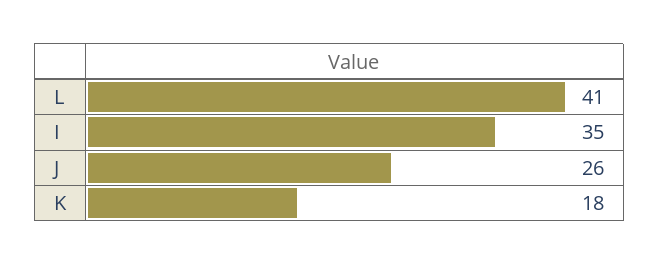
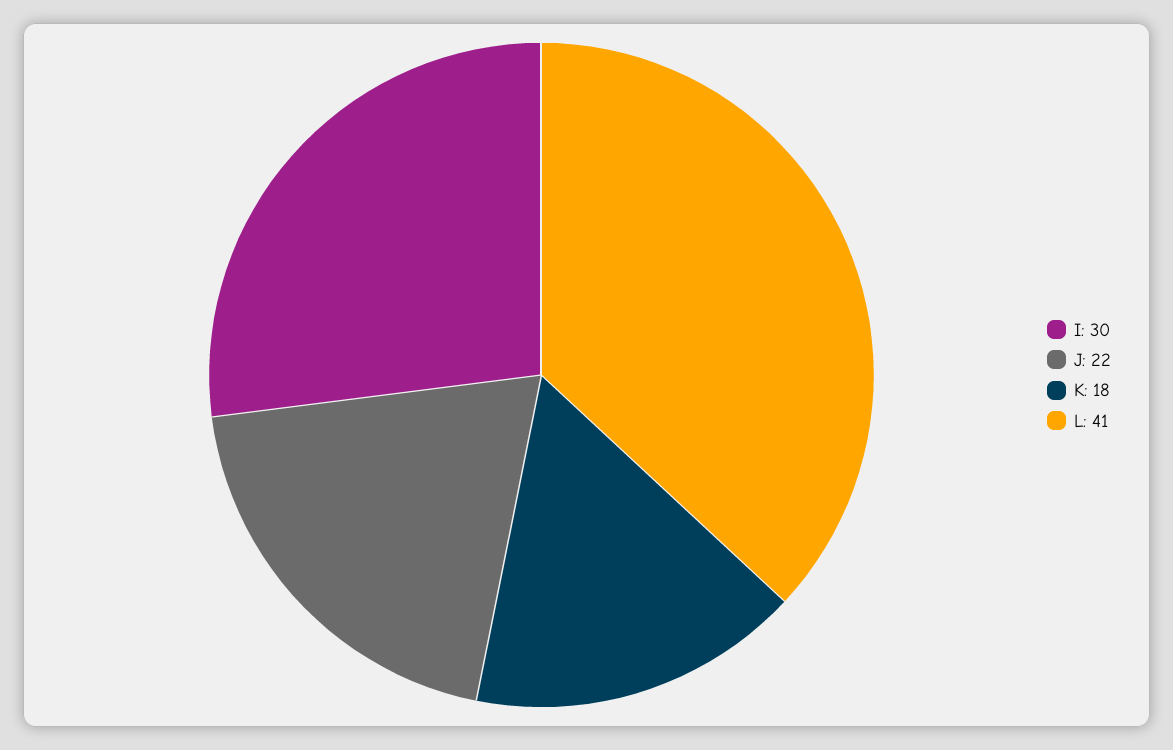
  {
    "L": 41,
-   "I": 35,
+   "I": 30,
-   "J": 26,
+   "J": 22,
    "K": 18
  }

